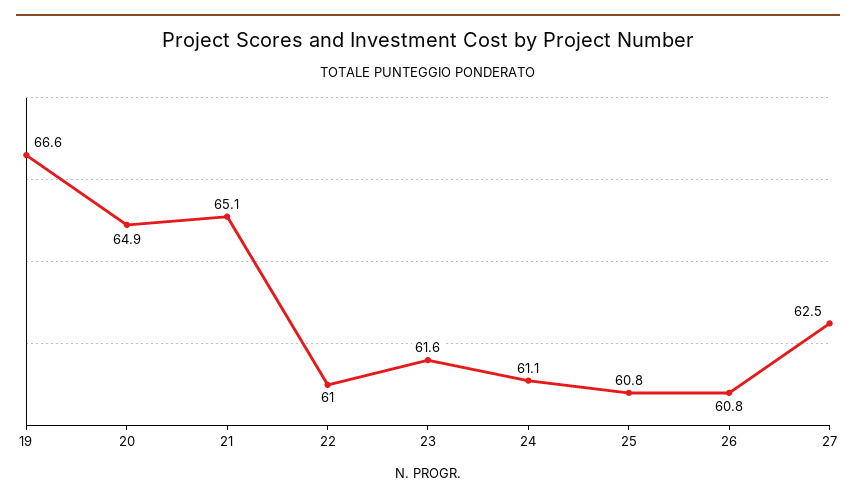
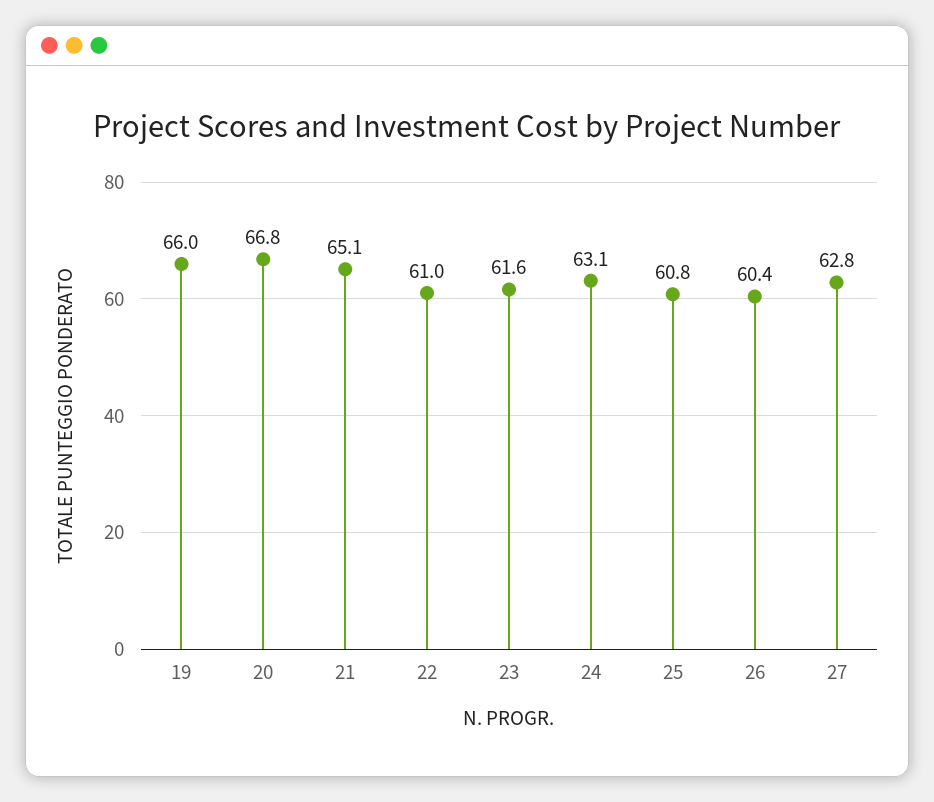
  {
-   "19": 66.6,
+   "19": 66,
-   "20": 64.9,
+   "20": 66.8,
    "21": 65.1,
    "22": 61,
    "23": 61.6,
-   "24": 61.1,
+   "24": 63.1,
    "25": 60.8,
-   "26": 60.8,
+   "26": 60.4,
-   "27": 62.5
+   "27": 62.8
  }

